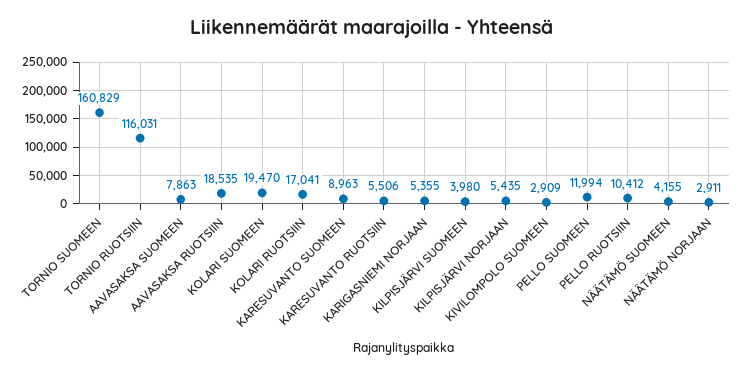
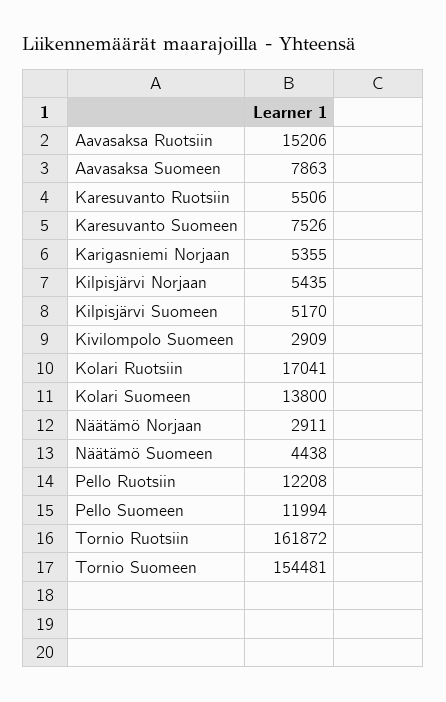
  {
-   "TORNIO SUOMEEN": 160829,
+   "TORNIO SUOMEEN": 154481,
-   "TORNIO RUOTSIIN": 116031,
+   "TORNIO RUOTSIIN": 161872,
    "AAVASAKSA SUOMEEN": 7863,
-   "AAVASAKSA RUOTSIIN": 18535,
+   "AAVASAKSA RUOTSIIN": 15206,
-   "KOLARI SUOMEEN": 19470,
+   "KOLARI SUOMEEN": 13800,
    "KOLARI RUOTSIIN": 17041,
-   "KARESUVANTO SUOMEEN": 8963,
+   "KARESUVANTO SUOMEEN": 7526,
    "KARESUVANTO RUOTSIIN": 5506,
    "KARIGASNIEMI NORJAAN": 5355,
-   "KILPISJÄRVI SUOMEEN": 3980,
+   "KILPISJÄRVI SUOMEEN": 5170,
    "KILPISJÄRVI NORJAAN": 5435,
    "KIVILOMPOLO SUOMEEN": 2909,
    "PELLO SUOMEEN": 11994,
-   "PELLO RUOTSIIN": 10412,
+   "PELLO RUOTSIIN": 12208,
-   "NÄÄTÄMÖ SUOMEEN": 4155,
+   "NÄÄTÄMÖ SUOMEEN": 4438,
    "NÄÄTÄMÖ NORJAAN": 2911
  }

